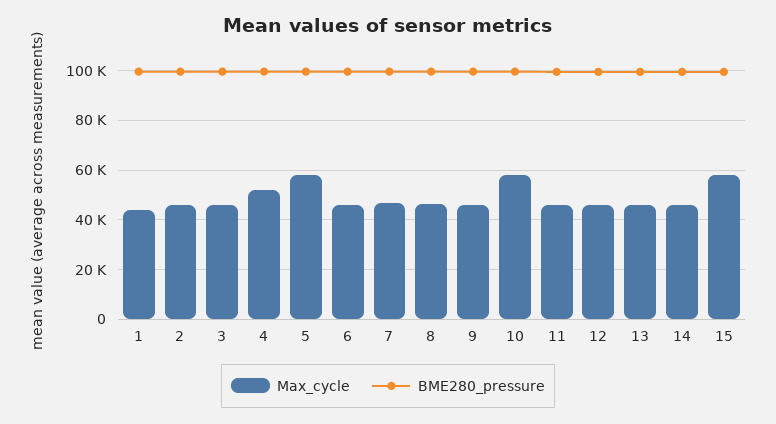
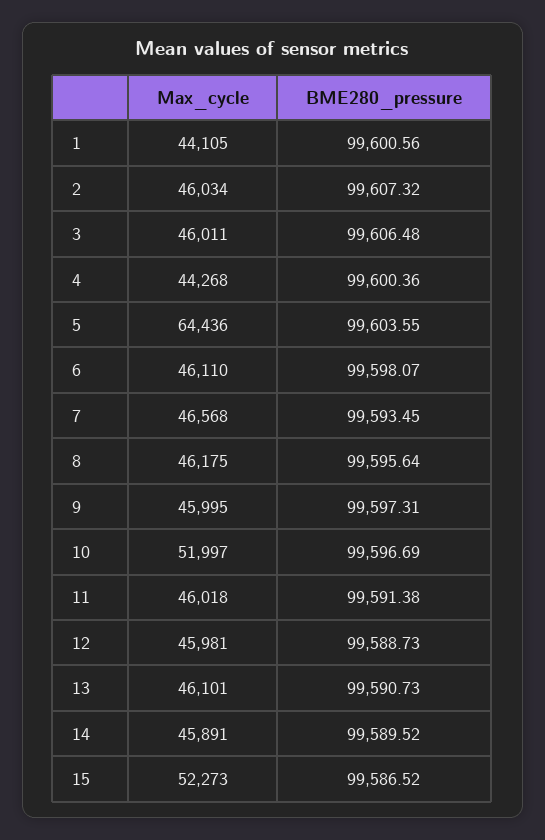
  {
    "Max_cycle": {
      "1": 44105,
      "2": 46034,
      "3": 46011,
-     "4": 52500,
+     "4": 44268,
-     "5": 57500,
+     "5": 64436,
      "6": 46110,
      "7": 46568,
      "8": 46175,
      "9": 45995,
-     "10": 57500,
+     "10": 51997,
      "11": 46018,
      "12": 45981,
      "13": 46101,
      "14": 45891,
-     "15": 57500
+     "15": 52273
    },
    "BME280_pressure": {
      "1": 99600.56,
      "2": 99607.32,
      "3": 99606.48,
      "4": 99600.36,
      "5": 99603.55,
      "6": 99598.07,
      "7": 99593.45,
      "8": 99595.64,
      "9": 99597.31,
      "10": 99596.69,
      "11": 99591.38,
      "12": 99588.73,
      "13": 99590.73,
      "14": 99589.52,
      "15": 99586.52
    }
  }

